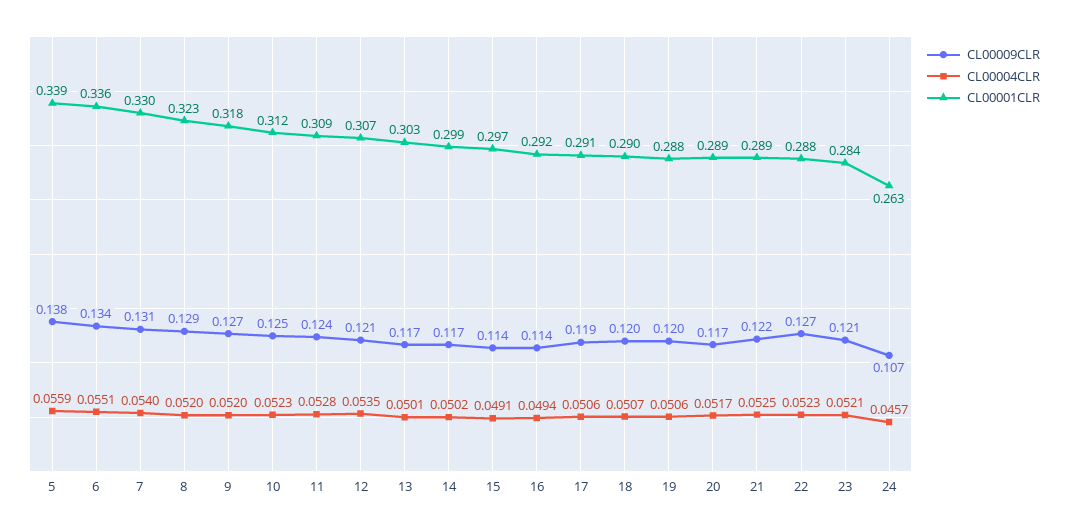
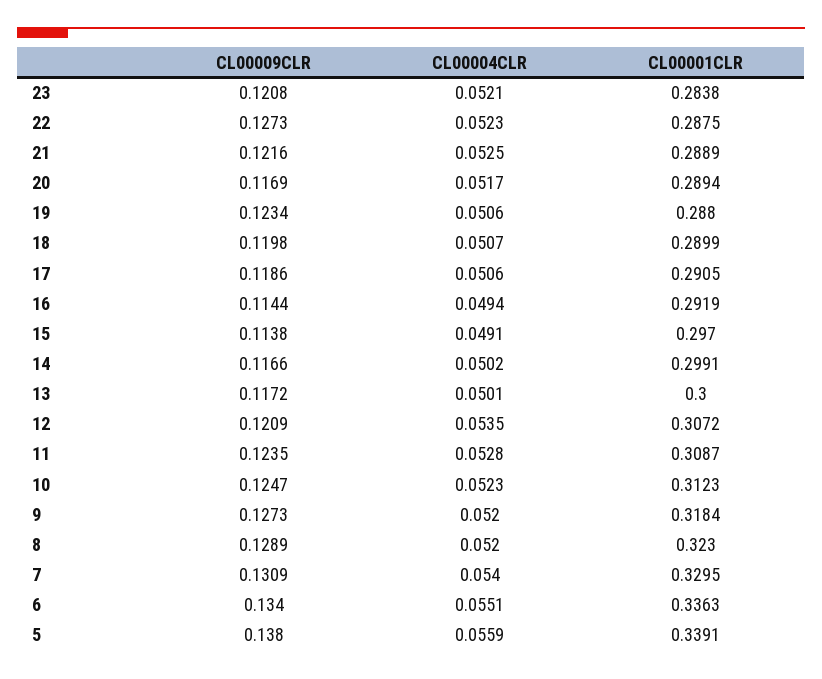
  {
    "CL00009CLR": {
      "5": 0.138,
      "6": 0.134,
      "7": 0.1309,
      "8": 0.1289,
      "9": 0.1273,
      "10": 0.1247,
      "11": 0.1235,
      "12": 0.1209,
      "13": 0.1172,
      "14": 0.1166,
      "15": 0.1138,
      "16": 0.1144,
      "17": 0.1186,
      "18": 0.1198,
-     "19": 0.12,
+     "19": 0.1234,
      "20": 0.1169,
      "21": 0.1216,
      "22": 0.1273,
-     "23": 0.1208,
+     "23": 0.1208
-     "24": 0.107
    },
    "CL00004CLR": {
      "5": 0.0559,
      "6": 0.0551,
      "7": 0.054,
      "8": 0.052,
      "9": 0.052,
      "10": 0.0523,
      "11": 0.0528,
      "12": 0.0535,
      "13": 0.0501,
      "14": 0.0502,
      "15": 0.0491,
      "16": 0.0494,
      "17": 0.0506,
      "18": 0.0507,
      "19": 0.0506,
      "20": 0.0517,
      "21": 0.0525,
      "22": 0.0523,
-     "23": 0.0521,
+     "23": 0.0521
-     "24": 0.0457
    },
    "CL00001CLR": {
      "5": 0.3391,
      "6": 0.3363,
      "7": 0.3295,
      "8": 0.323,
      "9": 0.3184,
      "10": 0.3123,
      "11": 0.3087,
      "12": 0.3072,
-     "13": 0.303,
+     "13": 0.3,
      "14": 0.2991,
      "15": 0.297,
      "16": 0.2919,
      "17": 0.2905,
      "18": 0.2899,
      "19": 0.288,
      "20": 0.2894,
      "21": 0.2889,
      "22": 0.2875,
-     "23": 0.2838,
+     "23": 0.2838
-     "24": 0.263
    }
  }

